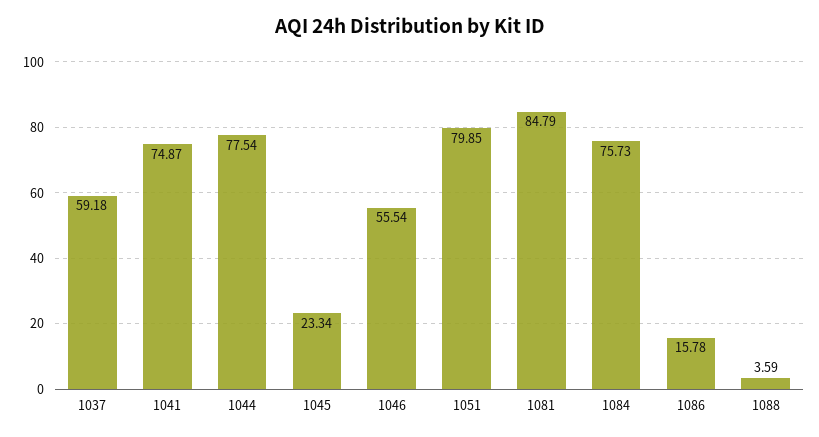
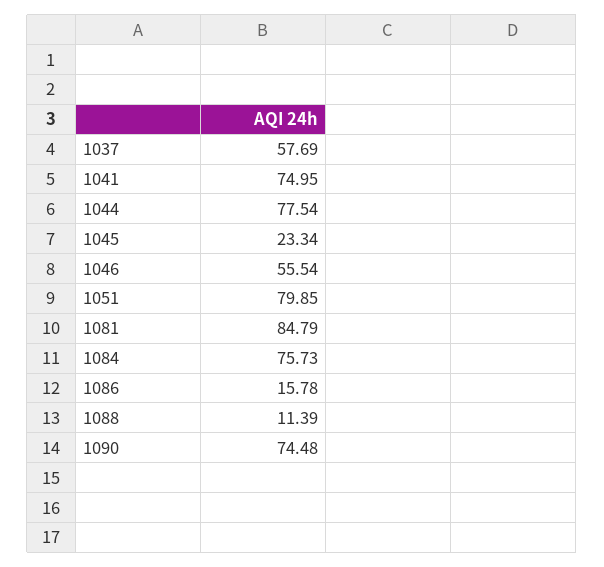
  {
-   "1037": 59.18,
+   "1037": 57.69,
-   "1041": 74.87,
+   "1041": 74.95,
    "1044": 77.54,
    "1045": 23.34,
    "1046": 55.54,
    "1051": 79.85,
    "1081": 84.79,
    "1084": 75.73,
    "1086": 15.78,
-   "1088": 3.59
+   "1088": 11.39,
+   "1090": 74.48
  }

